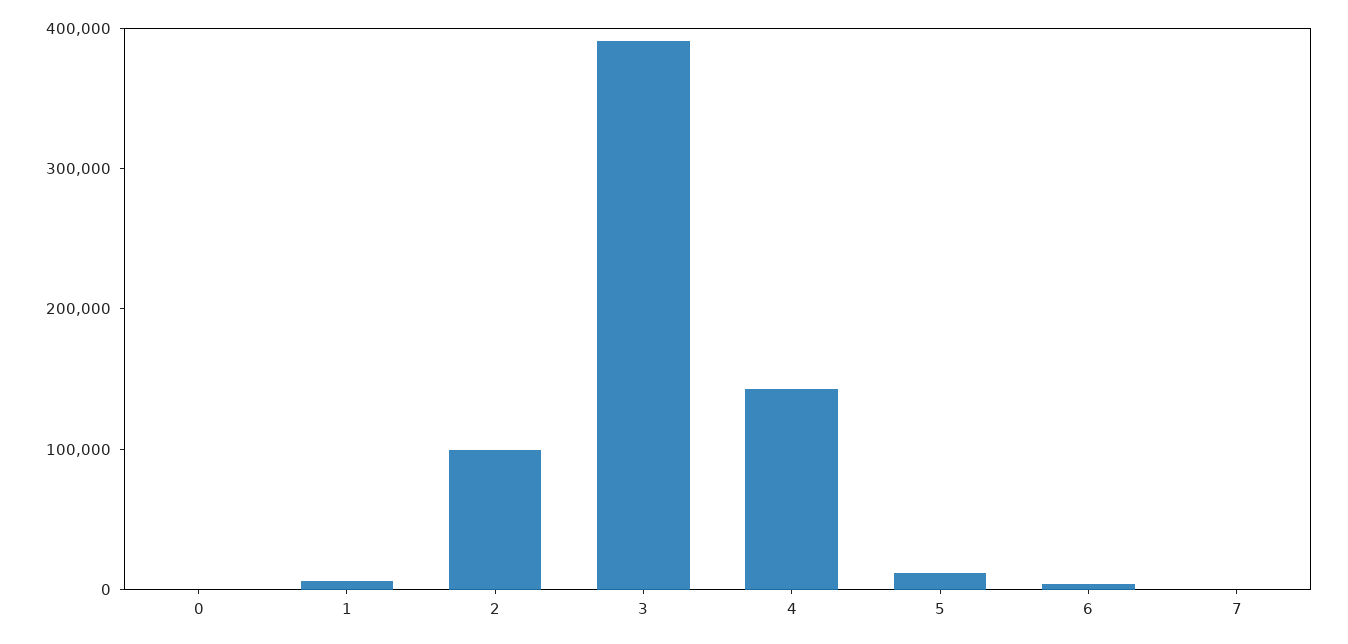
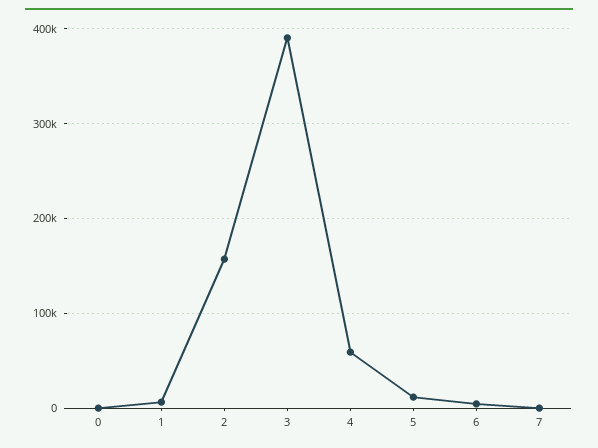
  {
    "0": 0,
    "1": 10000,
-   "2": 100000,
+   "2": 160000,
    "3": 390000,
-   "4": 140000,
+   "4": 60000,
    "5": 10000,
    "6": 0,
    "7": 0
  }

